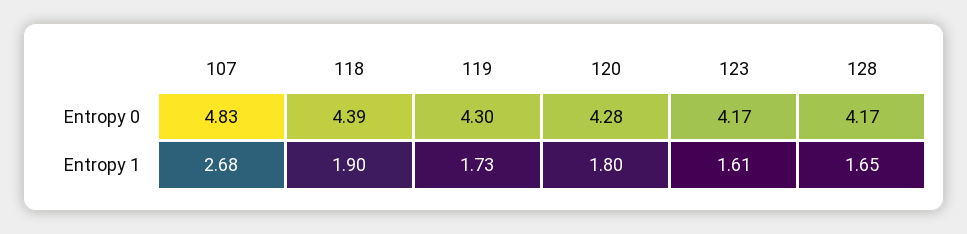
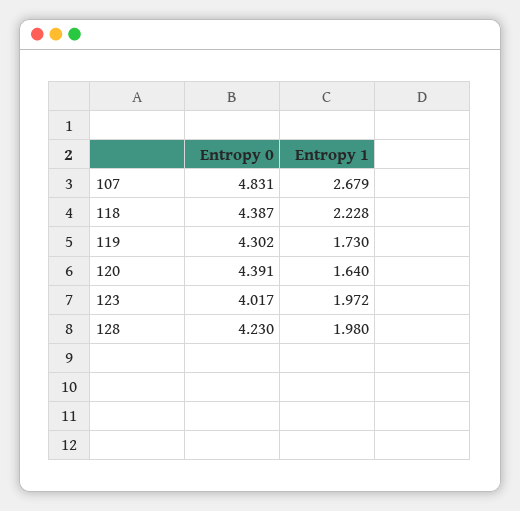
  {
    "107": {
      "Entropy 0": 4.831,
      "Entropy 1": 2.679
    },
    "118": {
      "Entropy 0": 4.387,
-     "Entropy 1": 1.9
+     "Entropy 1": 2.228
    },
    "119": {
      "Entropy 0": 4.302,
      "Entropy 1": 1.73
    },
    "120": {
-     "Entropy 0": 4.28,
+     "Entropy 0": 4.391,
-     "Entropy 1": 1.8
+     "Entropy 1": 1.64
    },
    "123": {
-     "Entropy 0": 4.17,
+     "Entropy 0": 4.017,
-     "Entropy 1": 1.61
+     "Entropy 1": 1.972
    },
    "128": {
-     "Entropy 0": 4.17,
+     "Entropy 0": 4.23,
-     "Entropy 1": 1.65
+     "Entropy 1": 1.98
    }
  }

